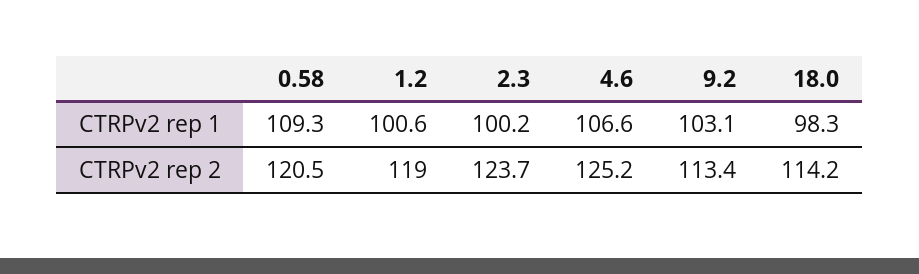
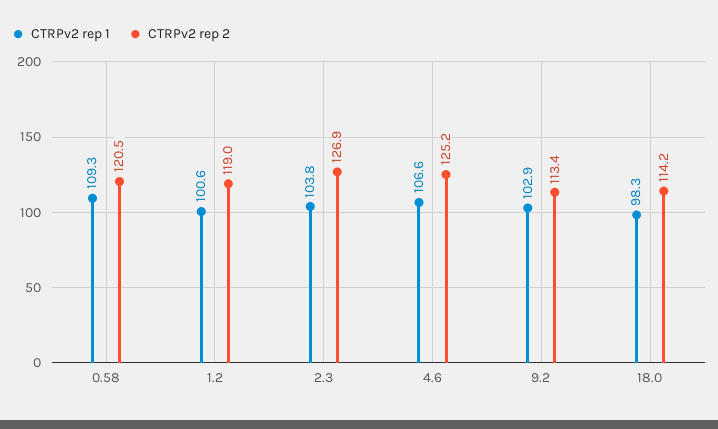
  {
    "CTRPv2 rep 1": {
      "0.58": 109.3,
      "1.2": 100.6,
-     "2.3": 100.2,
+     "2.3": 103.8,
      "4.6": 106.6,
-     "9.2": 103.1,
+     "9.2": 102.9,
      "18.0": 98.3
    },
    "CTRPv2 rep 2": {
      "0.58": 120.5,
      "1.2": 119,
-     "2.3": 123.7,
+     "2.3": 126.9,
      "4.6": 125.2,
      "9.2": 113.4,
      "18.0": 114.2
    }
  }

